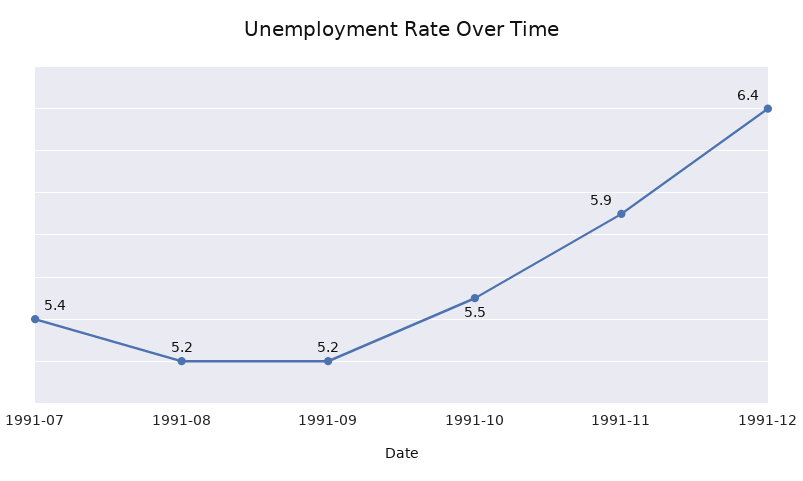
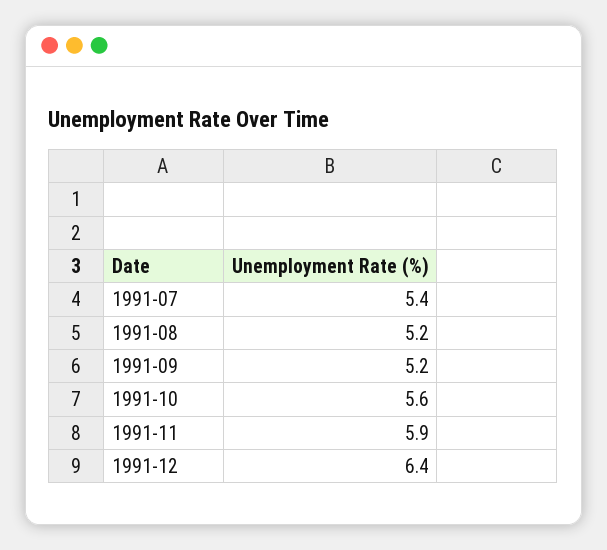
  {
    "1991-07": 5.4,
    "1991-08": 5.2,
    "1991-09": 5.2,
-   "1991-10": 5.5,
+   "1991-10": 5.6,
    "1991-11": 5.9,
    "1991-12": 6.4
  }

